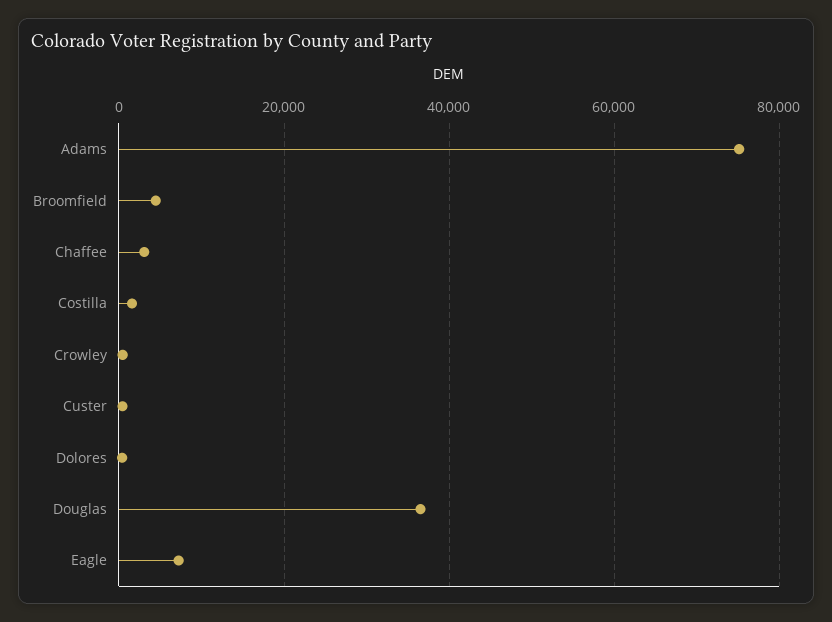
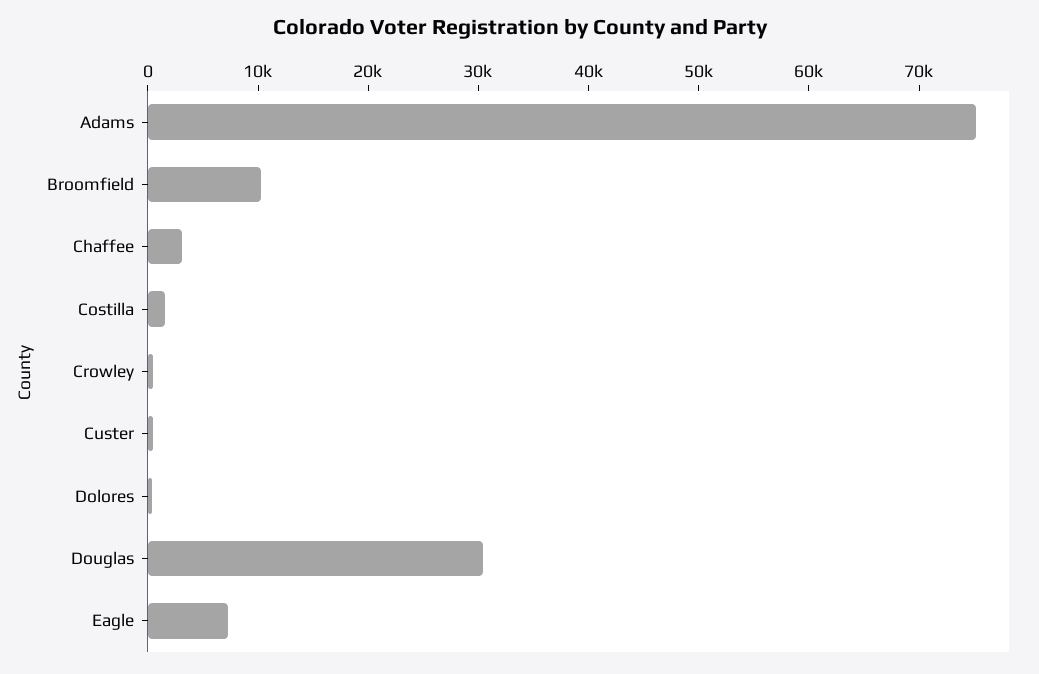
  {
    "Adams": 76000,
-   "Broomfield": 4000,
+   "Broomfield": 10000,
    "Chaffee": 4000,
    "Costilla": 2000,
    "Crowley": 0,
    "Custer": 0,
    "Dolores": 0,
-   "Douglas": 36000,
+   "Douglas": 30000,
    "Eagle": 8000
  }

